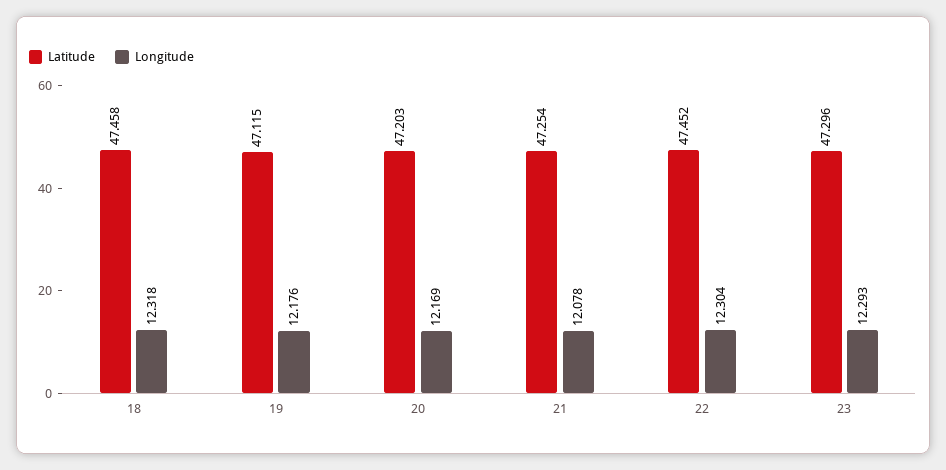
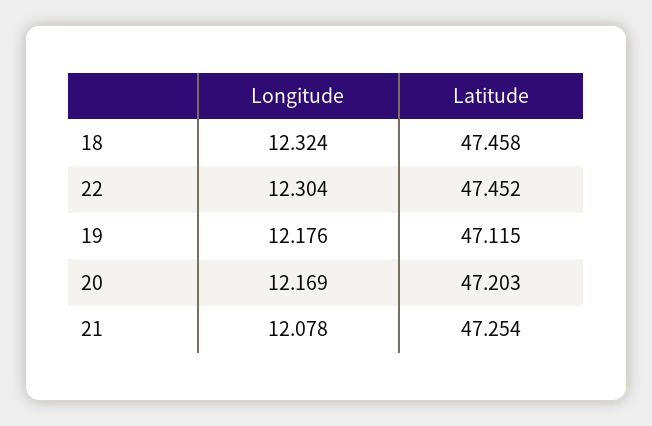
  {
    "Latitude": {
      "18": 47.458,
      "19": 47.115,
      "20": 47.203,
      "21": 47.254,
-     "22": 47.452,
+     "22": 47.452
-     "23": 47.296
    },
    "Longitude": {
-     "18": 12.318,
+     "18": 12.324,
      "19": 12.176,
      "20": 12.169,
      "21": 12.078,
-     "22": 12.304,
+     "22": 12.304
-     "23": 12.293
    }
  }

